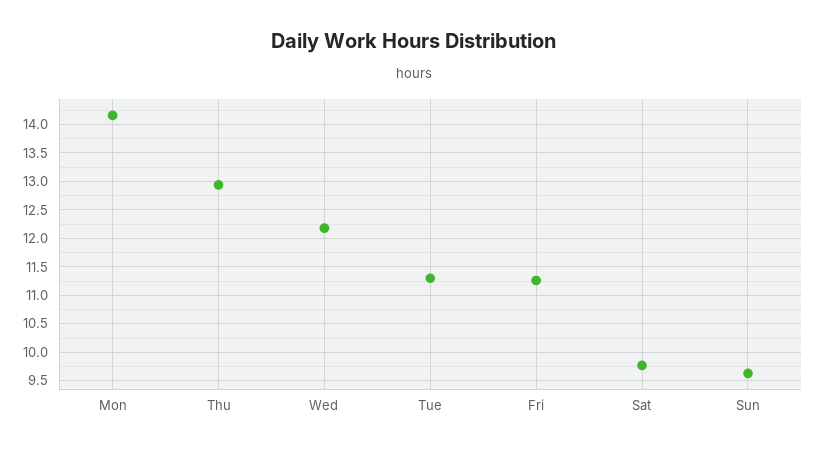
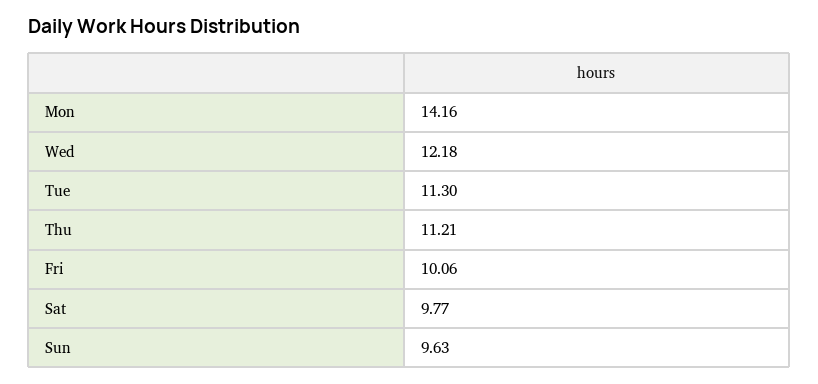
  {
    "Mon": 14.16,
-   "Thu": 13,
+   "Thu": 11.21,
    "Wed": 12.18,
    "Tue": 11.3,
-   "Fri": 11.25,
+   "Fri": 10.06,
    "Sat": 9.77,
    "Sun": 9.63
  }

